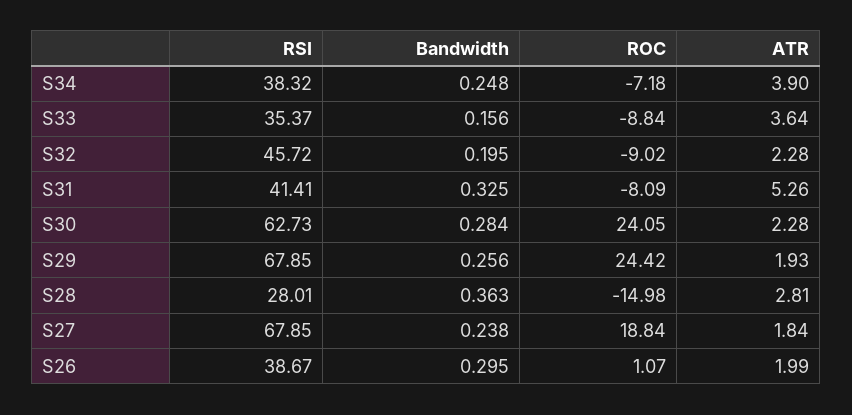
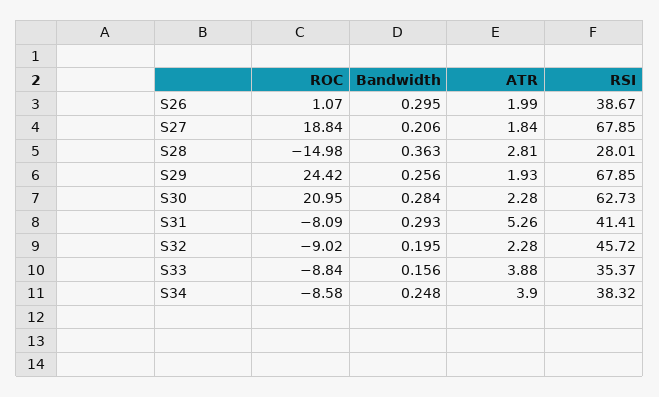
  {
    "RSI": {
      "S34": 38.32,
      "S33": 35.37,
      "S32": 45.72,
      "S31": 41.41,
      "S30": 62.73,
      "S29": 67.85,
      "S28": 28.01,
      "S27": 67.85,
      "S26": 38.67
    },
    "Bandwidth": {
      "S34": 0.248,
      "S33": 0.156,
      "S32": 0.195,
-     "S31": 0.325,
+     "S31": 0.293,
      "S30": 0.284,
      "S29": 0.256,
      "S28": 0.363,
-     "S27": 0.238,
+     "S27": 0.206,
      "S26": 0.295
    },
    "ROC": {
-     "S34": -7.18,
+     "S34": -8.58,
      "S33": -8.84,
      "S32": -9.02,
      "S31": -8.09,
-     "S30": 24.05,
+     "S30": 20.95,
      "S29": 24.42,
      "S28": -14.98,
      "S27": 18.84,
      "S26": 1.07
    },
    "ATR": {
      "S34": 3.9,
-     "S33": 3.64,
+     "S33": 3.88,
      "S32": 2.28,
      "S31": 5.26,
      "S30": 2.28,
      "S29": 1.93,
      "S28": 2.81,
      "S27": 1.84,
      "S26": 1.99
    }
  }

